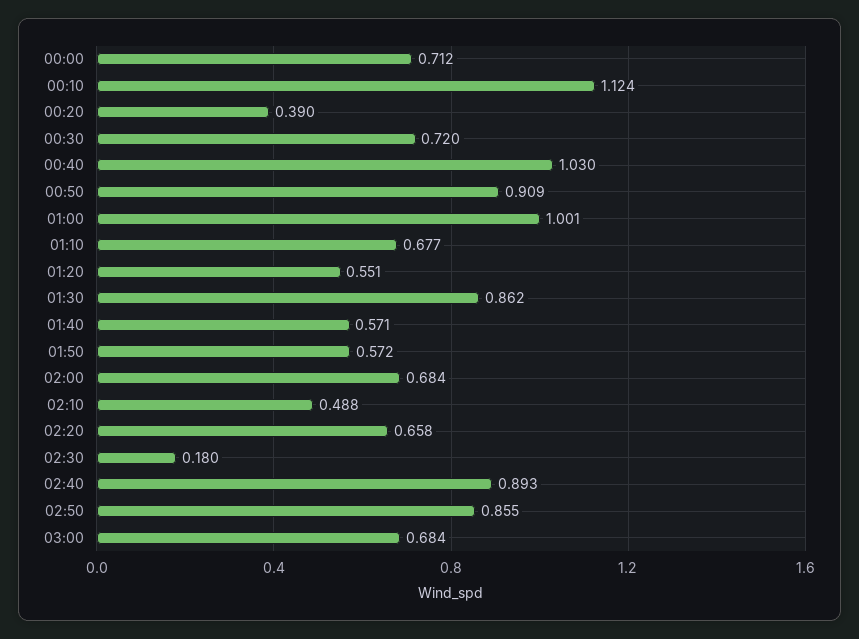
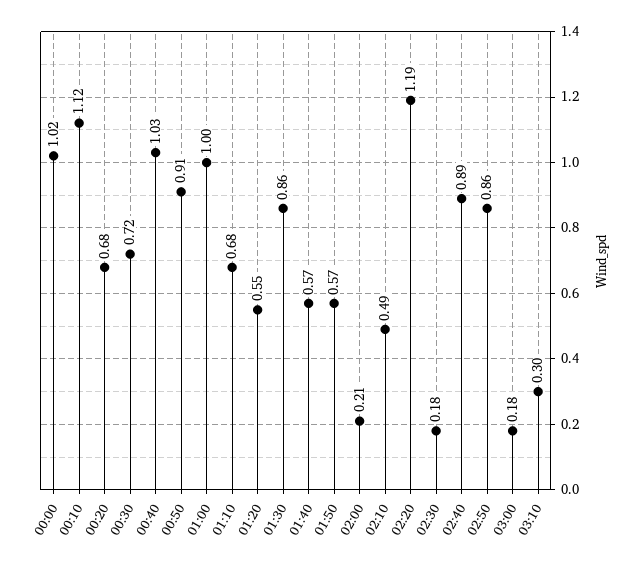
  {
-   "00:00": 0.712,
+   "00:00": 1.02,
    "00:10": 1.124,
-   "00:20": 0.39,
+   "00:20": 0.68,
    "00:30": 0.72,
    "00:40": 1.03,
    "00:50": 0.909,
    "01:00": 1.001,
    "01:10": 0.677,
    "01:20": 0.551,
    "01:30": 0.862,
    "01:40": 0.571,
    "01:50": 0.572,
-   "02:00": 0.684,
+   "02:00": 0.21,
    "02:10": 0.488,
-   "02:20": 0.658,
+   "02:20": 1.19,
    "02:30": 0.18,
    "02:40": 0.893,
    "02:50": 0.855,
-   "03:00": 0.684
+   "03:00": 0.18,
+   "03:10": 0.3
  }

